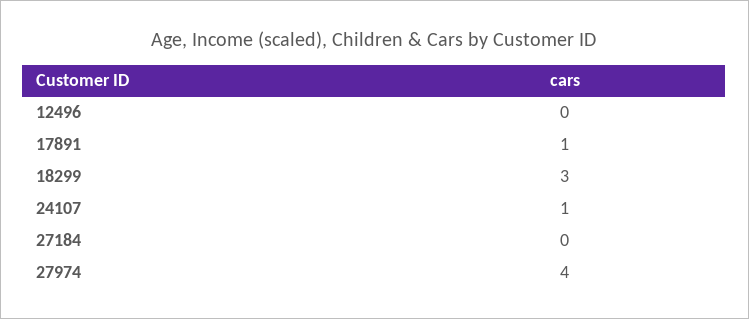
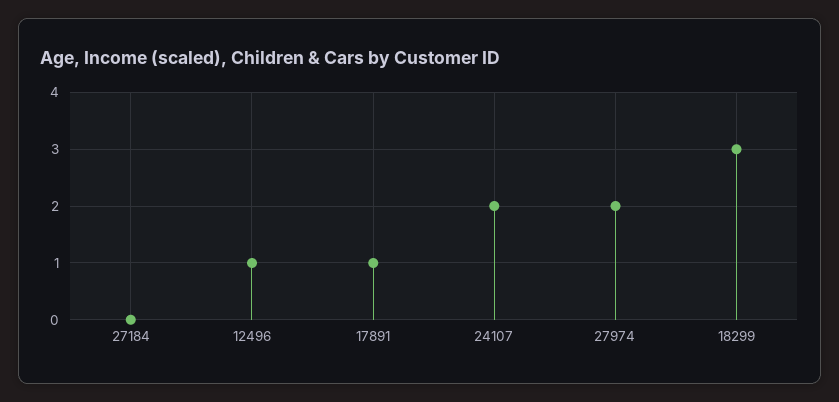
  {
-   "12496": 0,
+   "12496": 1,
    "17891": 1,
    "18299": 3,
-   "24107": 1,
+   "24107": 2,
    "27184": 0,
-   "27974": 4
+   "27974": 2
  }

